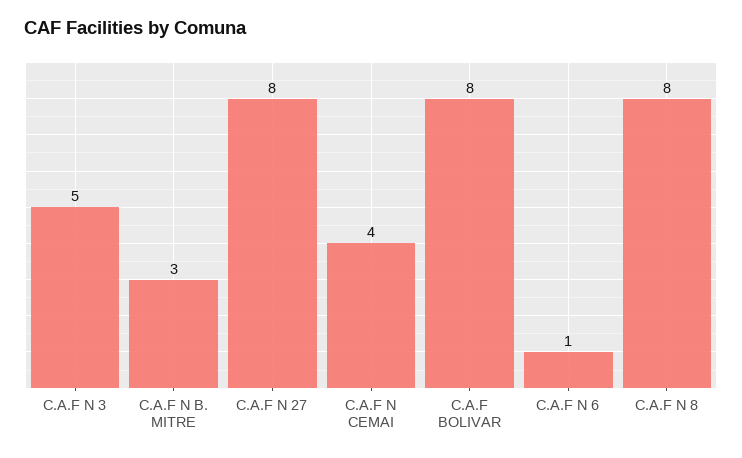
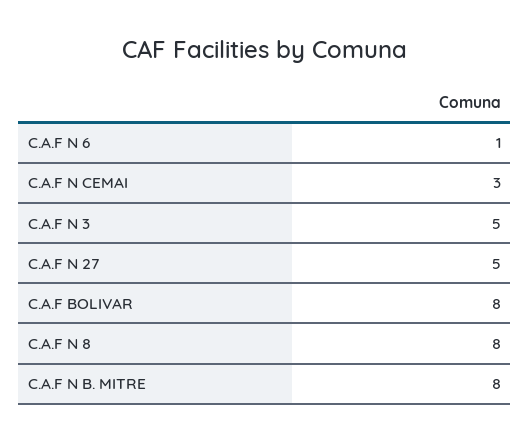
  {
    "C.A.F N 3": 5,
-   "C.A.F N B. MITRE": 3,
+   "C.A.F N B. MITRE": 8,
-   "C.A.F N 27": 8,
+   "C.A.F N 27": 5,
-   "C.A.F N CEMAI": 4,
+   "C.A.F N CEMAI": 3,
    "C.A.F BOLIVAR": 8,
    "C.A.F N 6": 1,
    "C.A.F N 8": 8
  }

